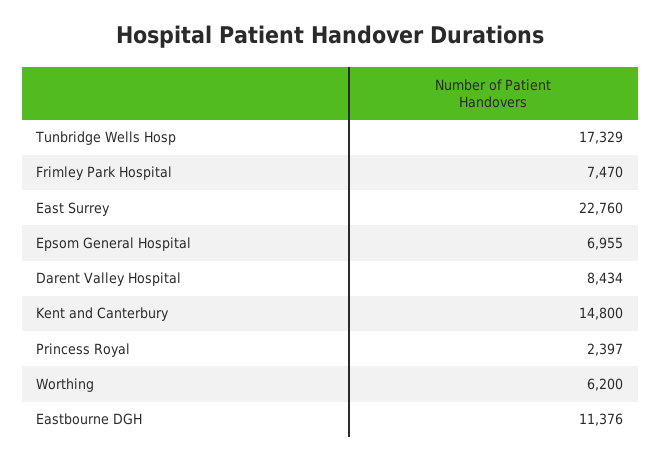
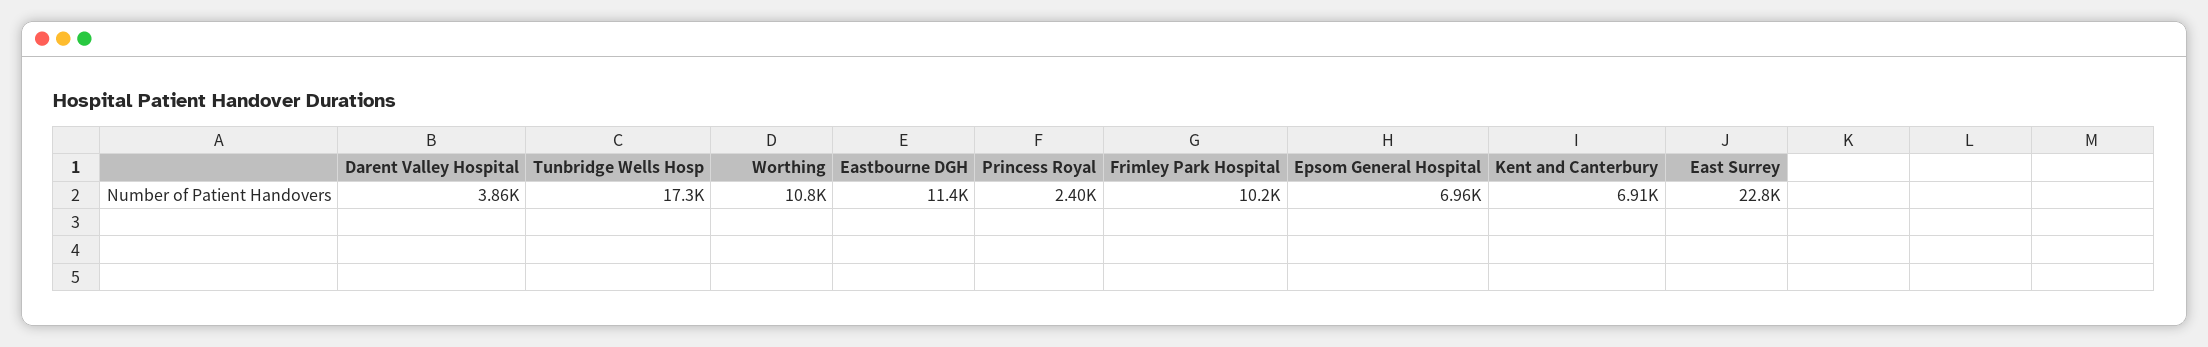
  {
    "Tunbridge Wells Hosp": 17329,
-   "Frimley Park Hospital": 7470,
+   "Frimley Park Hospital": 10200,
    "East Surrey": 22760,
    "Epsom General Hospital": 6955,
-   "Darent Valley Hospital": 8434,
+   "Darent Valley Hospital": 3860,
-   "Kent and Canterbury": 14800,
+   "Kent and Canterbury": 6910,
    "Princess Royal": 2397,
-   "Worthing": 6200,
+   "Worthing": 10800,
    "Eastbourne DGH": 11376
  }

